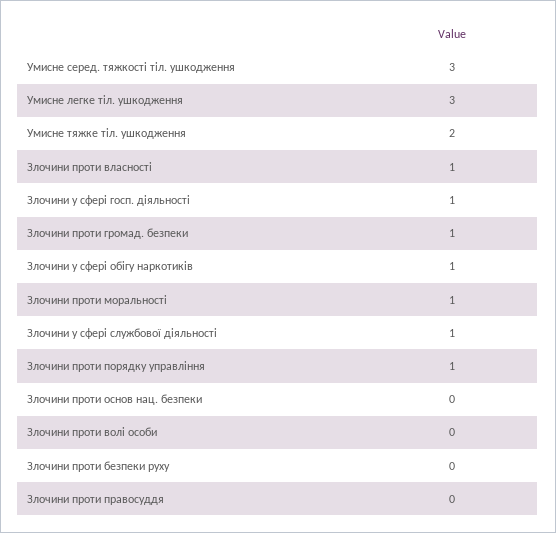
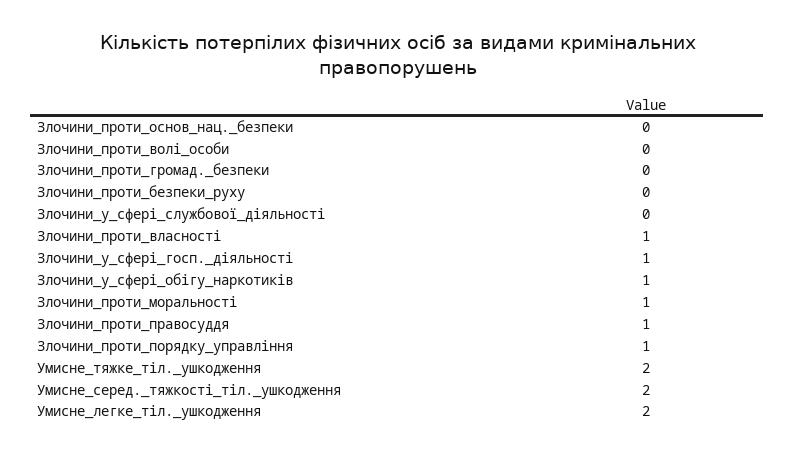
  {
-   "Умисне серед. тяжкості тіл. ушкодження": 3,
+   "Умисне серед. тяжкості тіл. ушкодження": 2,
-   "Умисне легке тіл. ушкодження": 3,
+   "Умисне легке тіл. ушкодження": 2,
    "Умисне тяжке тіл. ушкодження": 2,
    "Злочини проти власності": 1,
    "Злочини у сфері госп. діяльності": 1,
-   "Злочини проти громад. безпеки": 1,
+   "Злочини проти громад. безпеки": 0,
    "Злочини у сфері обігу наркотиків": 1,
    "Злочини проти моральності": 1,
-   "Злочини у сфері службової діяльності": 1,
+   "Злочини у сфері службової діяльності": 0,
    "Злочини проти порядку управління": 1,
    "Злочини проти основ нац. безпеки": 0,
    "Злочини проти волі особи": 0,
    "Злочини проти безпеки руху": 0,
-   "Злочини проти правосуддя": 0
+   "Злочини проти правосуддя": 1
  }

